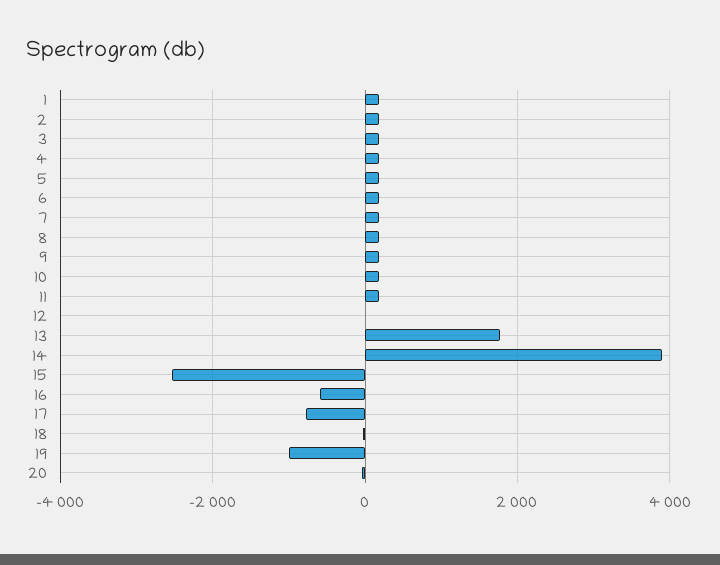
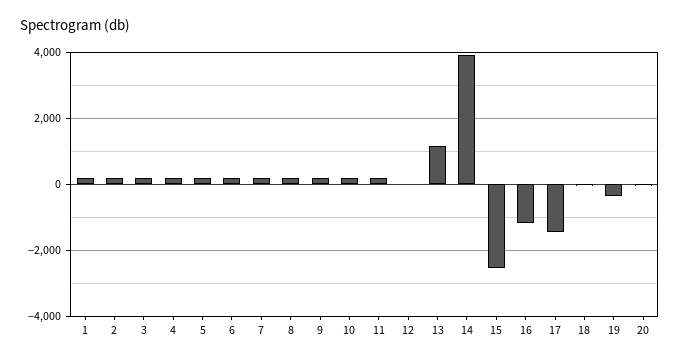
  {
    "1": 200,
    "2": 200,
    "3": 200,
    "4": 200,
    "5": 200,
    "6": 200,
    "7": 200,
    "8": 200,
    "9": 200,
    "10": 200,
    "11": 200,
    "12": 0,
-   "13": 1800,
+   "13": 1200,
    "14": 3800,
    "15": -2600,
-   "16": -600,
+   "16": -1200,
-   "17": -800,
+   "17": -1400,
    "18": 0,
-   "19": -1000,
+   "19": -400,
    "20": 0
  }

